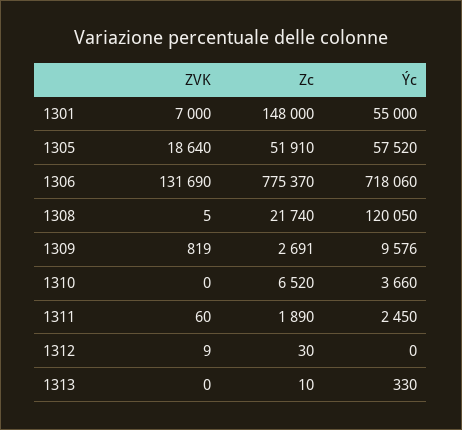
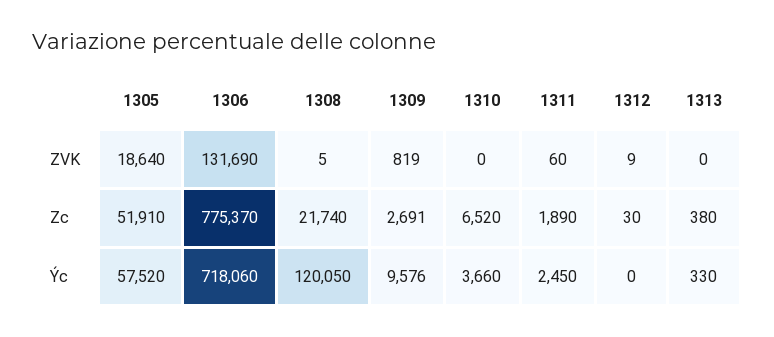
  {
    "ZVK": {
-     "1301": 7000,
      "1305": 18640,
      "1306": 131690,
      "1308": 5,
      "1309": 819,
      "1310": 0,
      "1311": 60,
      "1312": 9,
      "1313": 0
    },
    "Zc": {
-     "1301": 148000,
      "1305": 51910,
      "1306": 775370,
      "1308": 21740,
      "1309": 2691,
      "1310": 6520,
      "1311": 1890,
      "1312": 30,
-     "1313": 10
+     "1313": 380
    },
    "Ýc": {
-     "1301": 55000,
      "1305": 57520,
      "1306": 718060,
      "1308": 120050,
      "1309": 9576,
      "1310": 3660,
      "1311": 2450,
      "1312": 0,
      "1313": 330
    }
  }

